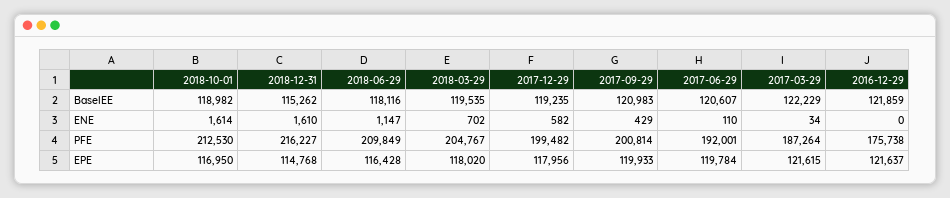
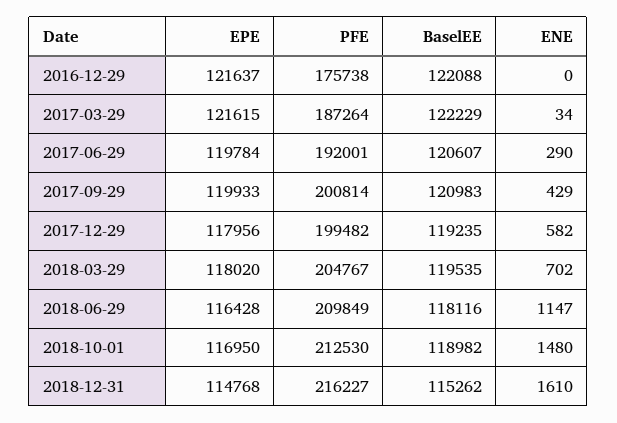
  {
    "2018-10-01": {
      "BaselEE": 118982,
-     "ENE": 1614,
+     "ENE": 1480,
      "PFE": 212530,
      "EPE": 116950
    },
    "2018-12-31": {
      "BaselEE": 115262,
      "ENE": 1610,
      "PFE": 216227,
      "EPE": 114768
    },
    "2018-06-29": {
      "BaselEE": 118116,
      "ENE": 1147,
      "PFE": 209849,
      "EPE": 116428
    },
    "2018-03-29": {
      "BaselEE": 119535,
      "ENE": 702,
      "PFE": 204767,
      "EPE": 118020
    },
    "2017-12-29": {
      "BaselEE": 119235,
      "ENE": 582,
      "PFE": 199482,
      "EPE": 117956
    },
    "2017-09-29": {
      "BaselEE": 120983,
      "ENE": 429,
      "PFE": 200814,
      "EPE": 119933
    },
    "2017-06-29": {
      "BaselEE": 120607,
-     "ENE": 110,
+     "ENE": 290,
      "PFE": 192001,
      "EPE": 119784
    },
    "2017-03-29": {
      "BaselEE": 122229,
      "ENE": 34,
      "PFE": 187264,
      "EPE": 121615
    },
    "2016-12-29": {
-     "BaselEE": 121859,
+     "BaselEE": 122088,
      "ENE": 0,
      "PFE": 175738,
      "EPE": 121637
    }
  }

